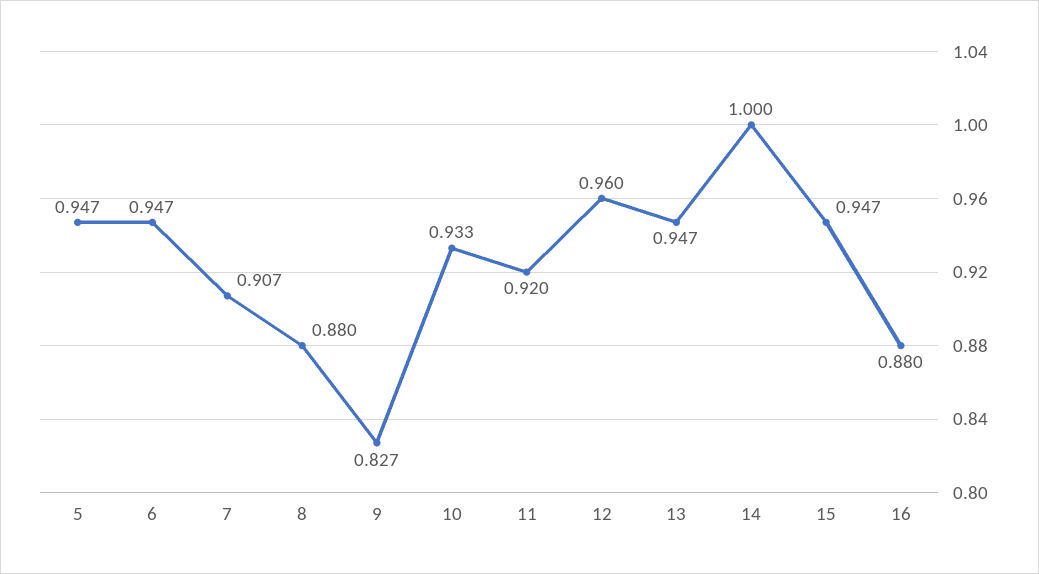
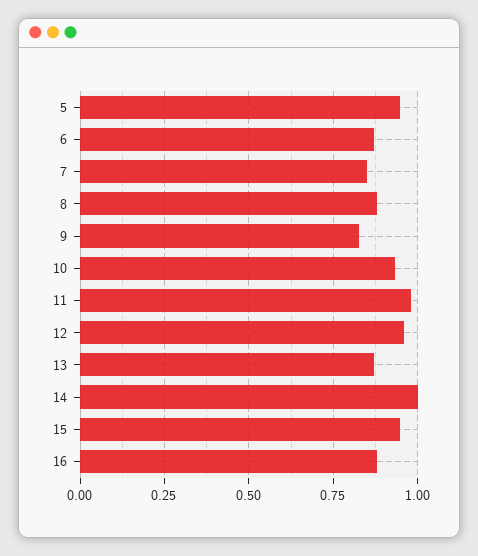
  {
    "5": 0.947,
-   "6": 0.947,
+   "6": 0.875,
-   "7": 0.907,
+   "7": 0.85,
    "8": 0.88,
    "9": 0.827,
    "10": 0.933,
-   "11": 0.92,
+   "11": 0.975,
    "12": 0.96,
-   "13": 0.947,
+   "13": 0.875,
    "14": 1,
    "15": 0.947,
    "16": 0.88
  }

